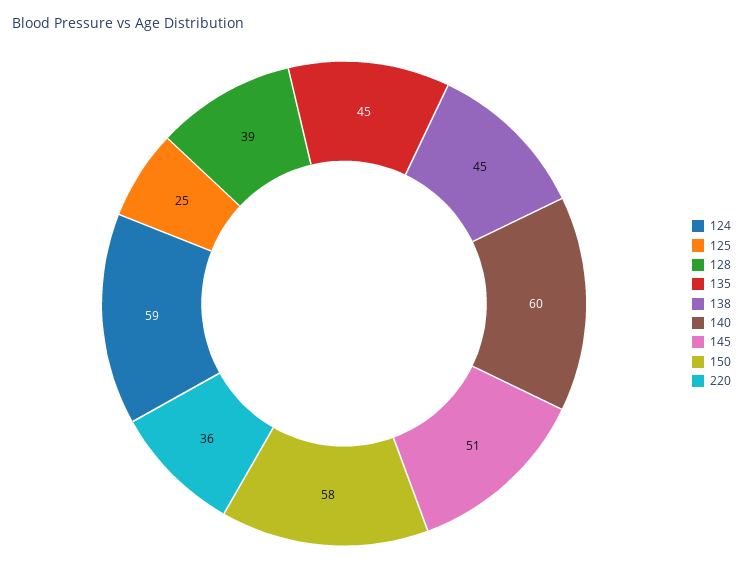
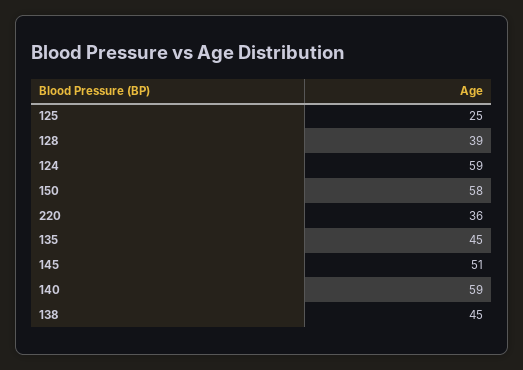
  {
    "124": 59,
    "125": 25,
    "128": 39,
    "135": 45,
    "138": 45,
-   "140": 60,
+   "140": 59,
    "145": 51,
    "150": 58,
    "220": 36
  }

